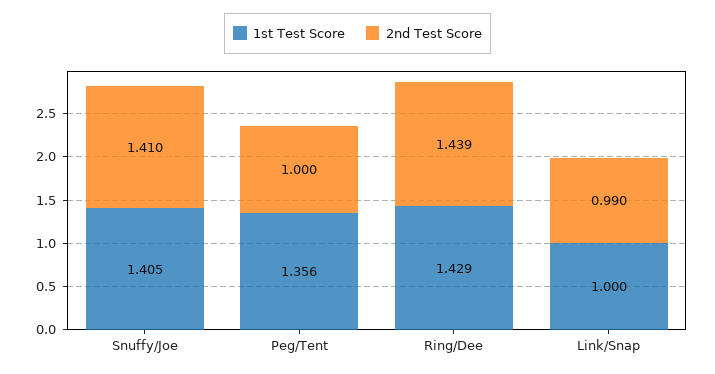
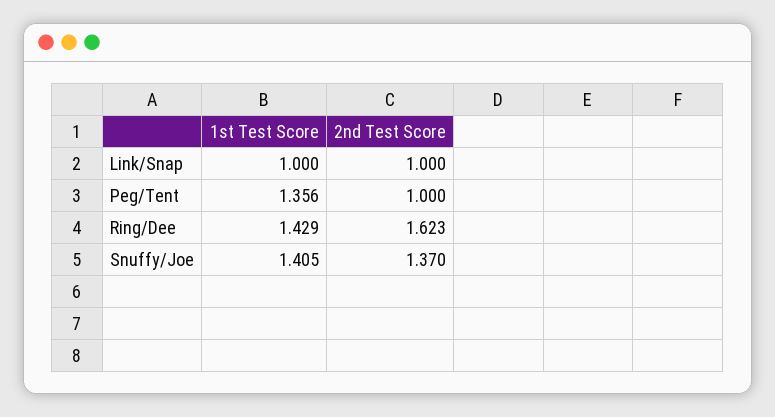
  {
    "1st Test Score": {
      "Snuffy/Joe": 1.405,
      "Peg/Tent": 1.356,
      "Ring/Dee": 1.429,
      "Link/Snap": 1
    },
    "2nd Test Score": {
-     "Snuffy/Joe": 1.41,
+     "Snuffy/Joe": 1.37,
      "Peg/Tent": 1,
-     "Ring/Dee": 1.439,
+     "Ring/Dee": 1.623,
-     "Link/Snap": 0.99
+     "Link/Snap": 1
    }
  }

